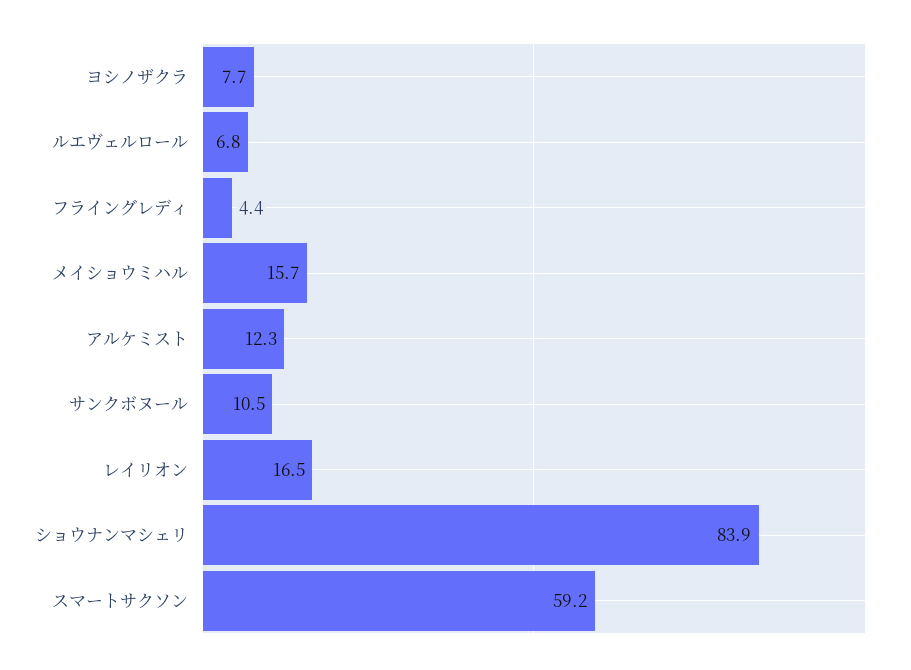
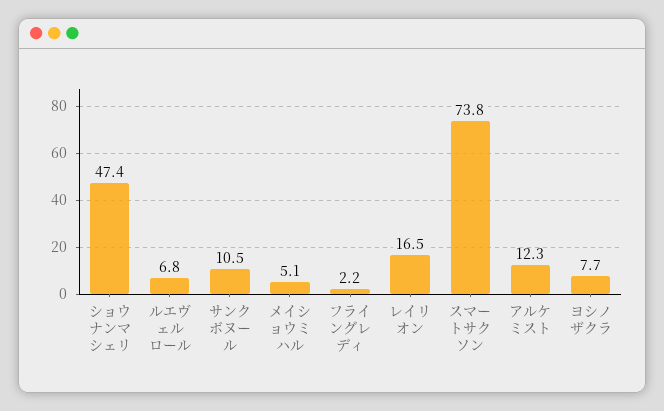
  {
    "ヨシノザクラ": 7.7,
    "ルエヴェルロール": 6.8,
-   "フライングレディ": 4.4,
+   "フライングレディ": 2.2,
-   "メイショウミハル": 15.7,
+   "メイショウミハル": 5.1,
    "アルケミスト": 12.3,
    "サンクボヌール": 10.5,
    "レイリオン": 16.5,
-   "ショウナンマシェリ": 83.9,
+   "ショウナンマシェリ": 47.4,
-   "スマートサクソン": 59.2
+   "スマートサクソン": 73.8
  }

